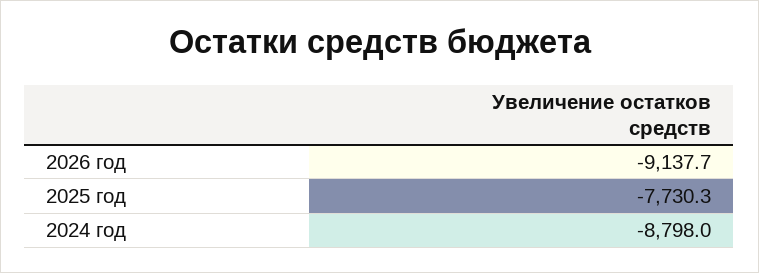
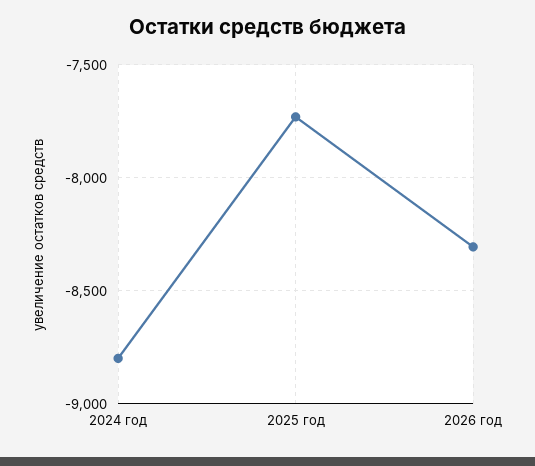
  {
-   "2026 год": -9137.7,
+   "2026 год": -8300,
    "2025 год": -7730.3,
    "2024 год": -8798
  }

